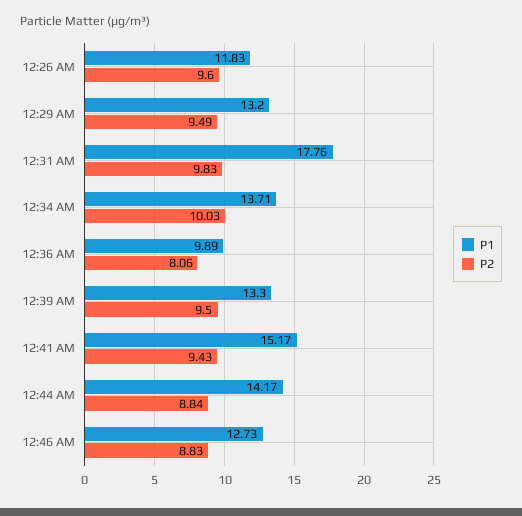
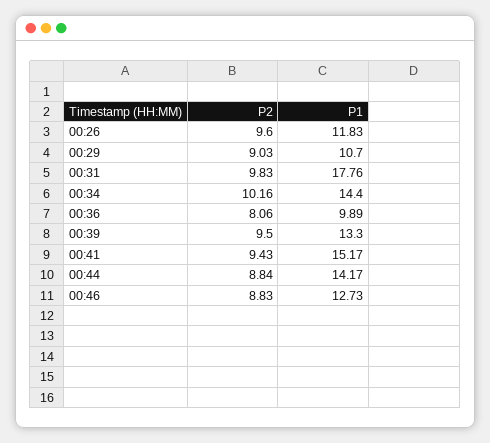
  {
    "P1": {
      "12:26 AM": 11.83,
-     "12:29 AM": 13.2,
+     "12:29 AM": 10.7,
      "12:31 AM": 17.76,
-     "12:34 AM": 13.71,
+     "12:34 AM": 14.4,
      "12:36 AM": 9.89,
      "12:39 AM": 13.3,
      "12:41 AM": 15.17,
      "12:44 AM": 14.17,
      "12:46 AM": 12.73
    },
    "P2": {
      "12:26 AM": 9.6,
-     "12:29 AM": 9.49,
+     "12:29 AM": 9.03,
      "12:31 AM": 9.83,
-     "12:34 AM": 10.03,
+     "12:34 AM": 10.16,
      "12:36 AM": 8.06,
      "12:39 AM": 9.5,
      "12:41 AM": 9.43,
      "12:44 AM": 8.84,
      "12:46 AM": 8.83
    }
  }

